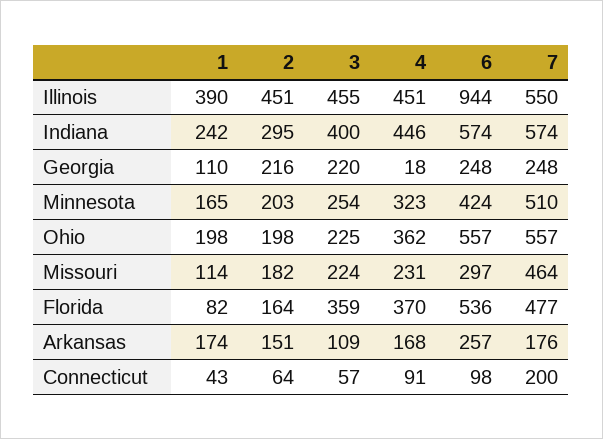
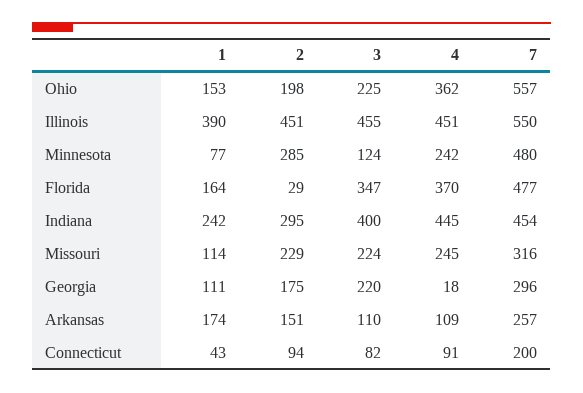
  {
    "1": {
      "Illinois": 390,
      "Indiana": 242,
-     "Georgia": 110,
+     "Georgia": 111,
-     "Minnesota": 165,
+     "Minnesota": 77,
-     "Ohio": 198,
+     "Ohio": 153,
      "Missouri": 114,
-     "Florida": 82,
+     "Florida": 164,
      "Arkansas": 174,
      "Connecticut": 43
    },
    "2": {
      "Illinois": 451,
      "Indiana": 295,
-     "Georgia": 216,
+     "Georgia": 175,
-     "Minnesota": 203,
+     "Minnesota": 285,
      "Ohio": 198,
-     "Missouri": 182,
+     "Missouri": 229,
-     "Florida": 164,
+     "Florida": 29,
      "Arkansas": 151,
-     "Connecticut": 64
+     "Connecticut": 94
    },
    "3": {
      "Illinois": 455,
      "Indiana": 400,
      "Georgia": 220,
-     "Minnesota": 254,
+     "Minnesota": 124,
      "Ohio": 225,
      "Missouri": 224,
-     "Florida": 359,
+     "Florida": 347,
-     "Arkansas": 109,
+     "Arkansas": 110,
-     "Connecticut": 57
+     "Connecticut": 82
    },
    "4": {
      "Illinois": 451,
-     "Indiana": 446,
+     "Indiana": 445,
      "Georgia": 18,
-     "Minnesota": 323,
+     "Minnesota": 242,
      "Ohio": 362,
-     "Missouri": 231,
+     "Missouri": 245,
      "Florida": 370,
-     "Arkansas": 168,
+     "Arkansas": 109,
      "Connecticut": 91
    },
-   "6": {
-     "Illinois": 944,
-     "Indiana": 574,
-     "Georgia": 248,
-     "Minnesota": 424,
-     "Ohio": 557,
-     "Missouri": 297,
-     "Florida": 536,
-     "Arkansas": 257,
-     "Connecticut": 98
-   },
    "7": {
      "Illinois": 550,
-     "Indiana": 574,
+     "Indiana": 454,
-     "Georgia": 248,
+     "Georgia": 296,
-     "Minnesota": 510,
+     "Minnesota": 480,
      "Ohio": 557,
-     "Missouri": 464,
+     "Missouri": 316,
      "Florida": 477,
-     "Arkansas": 176,
+     "Arkansas": 257,
      "Connecticut": 200
    }
  }

